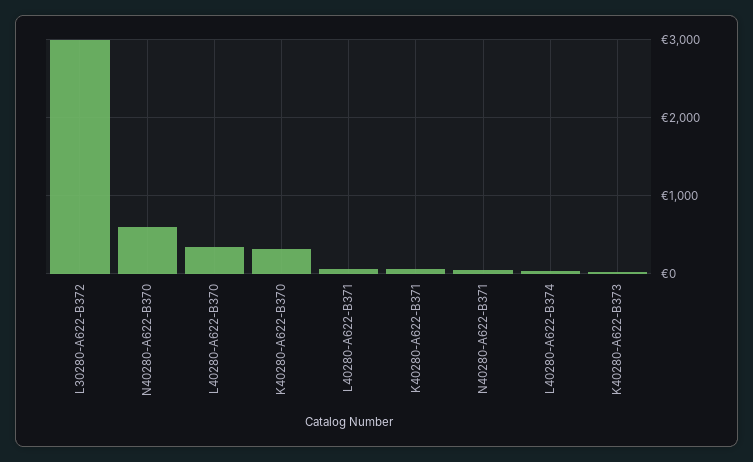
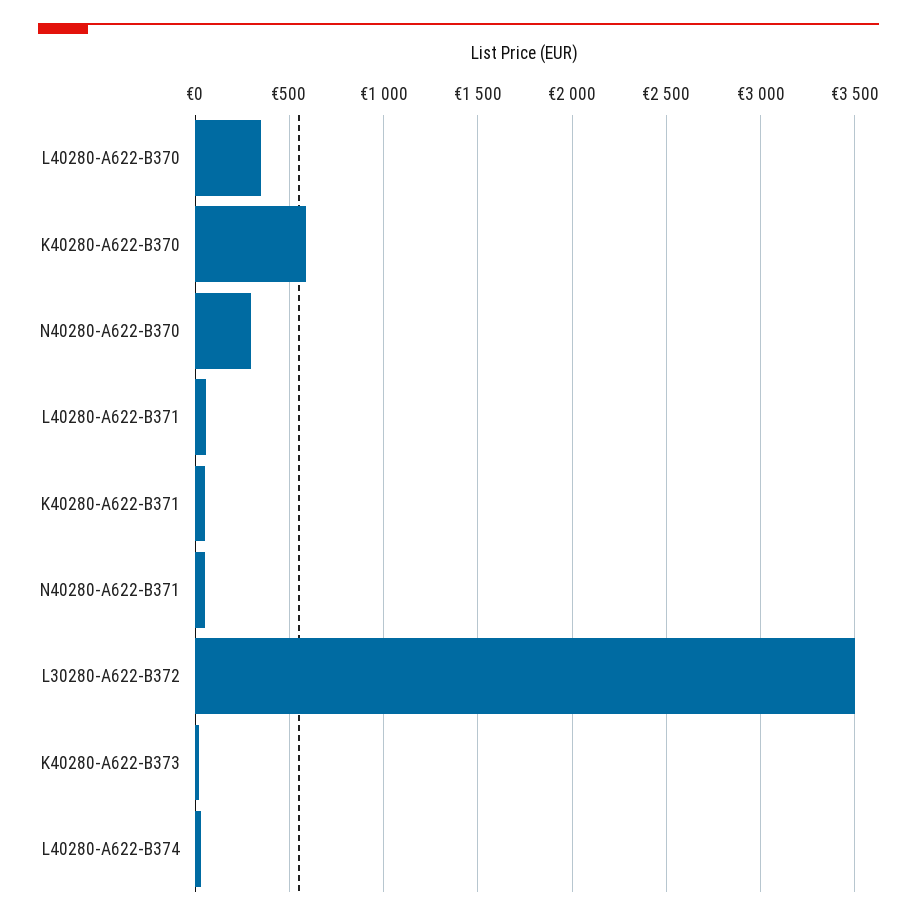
  {
-   "L30280-A622-B372": 3000,
+   "L30280-A622-B372": 3500,
-   "N40280-A622-B370": 600,
+   "N40280-A622-B370": 300,
    "L40280-A622-B370": 350,
-   "K40280-A622-B370": 300,
+   "K40280-A622-B370": 600,
    "L40280-A622-B371": 50,
    "K40280-A622-B371": 50,
    "N40280-A622-B371": 50,
    "L40280-A622-B374": 50,
    "K40280-A622-B373": 0
  }

